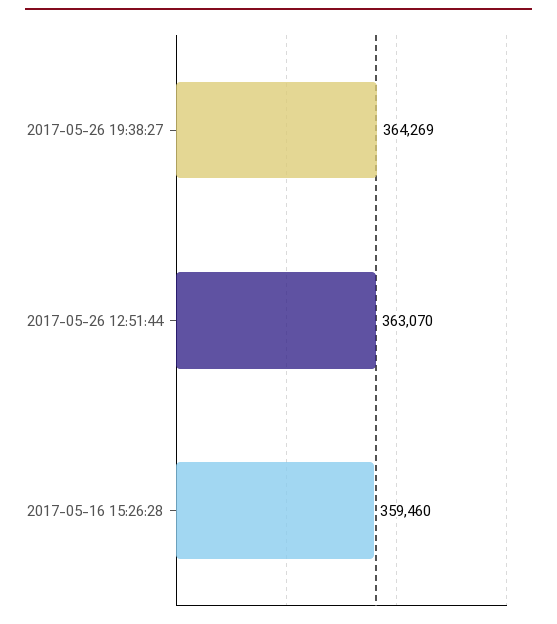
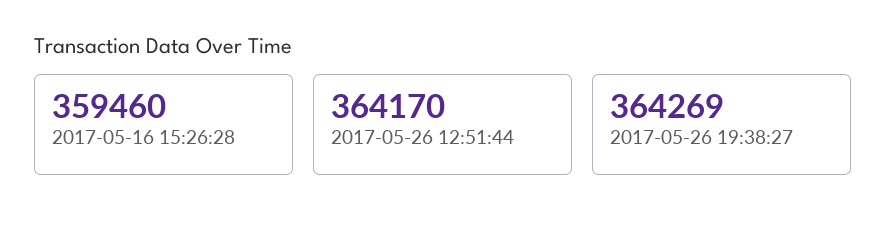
  {
    "2017-05-26 19:38:27": 364269,
-   "2017-05-26 12:51:44": 363070,
+   "2017-05-26 12:51:44": 364170,
    "2017-05-16 15:26:28": 359460
  }

